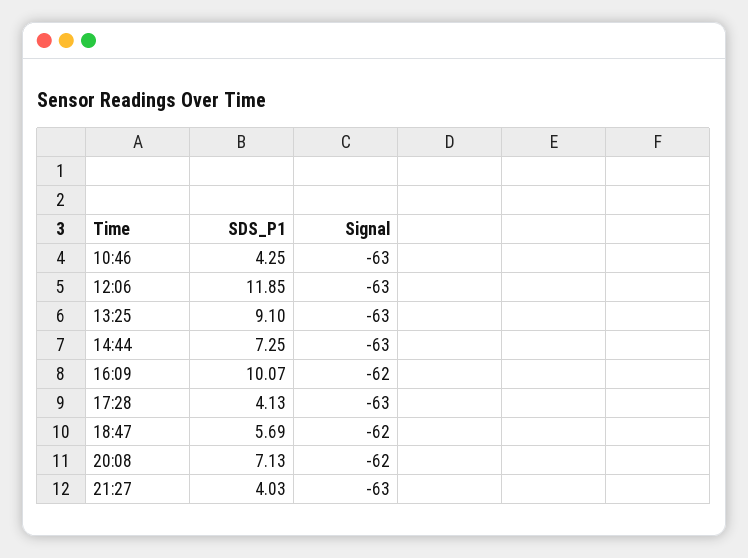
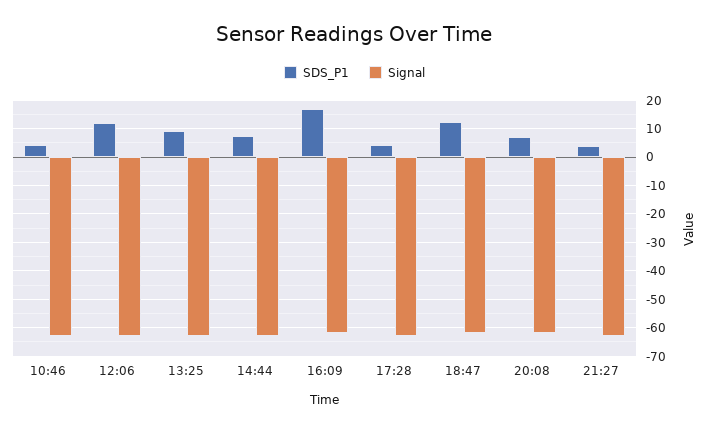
  {
    "SDS_P1": {
      "10:46": 4.25,
      "12:06": 11.85,
      "13:25": 9.1,
      "14:44": 7.25,
-     "16:09": 10.07,
+     "16:09": 17.5,
      "17:28": 4.13,
-     "18:47": 5.69,
+     "18:47": 12.5,
      "20:08": 7.13,
      "21:27": 4.03
    },
    "Signal": {
      "10:46": -63,
      "12:06": -63,
      "13:25": -63,
      "14:44": -63,
      "16:09": -62,
      "17:28": -63,
      "18:47": -62,
      "20:08": -62,
      "21:27": -63
    }
  }

